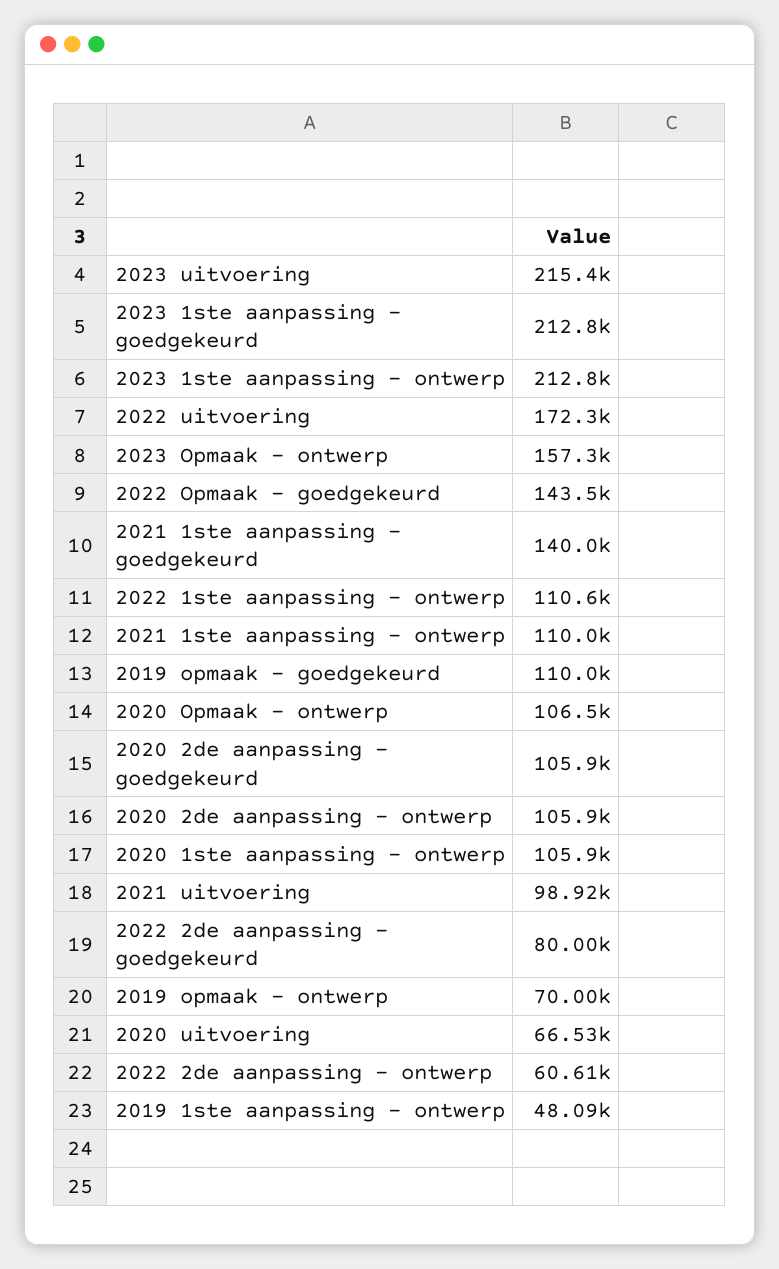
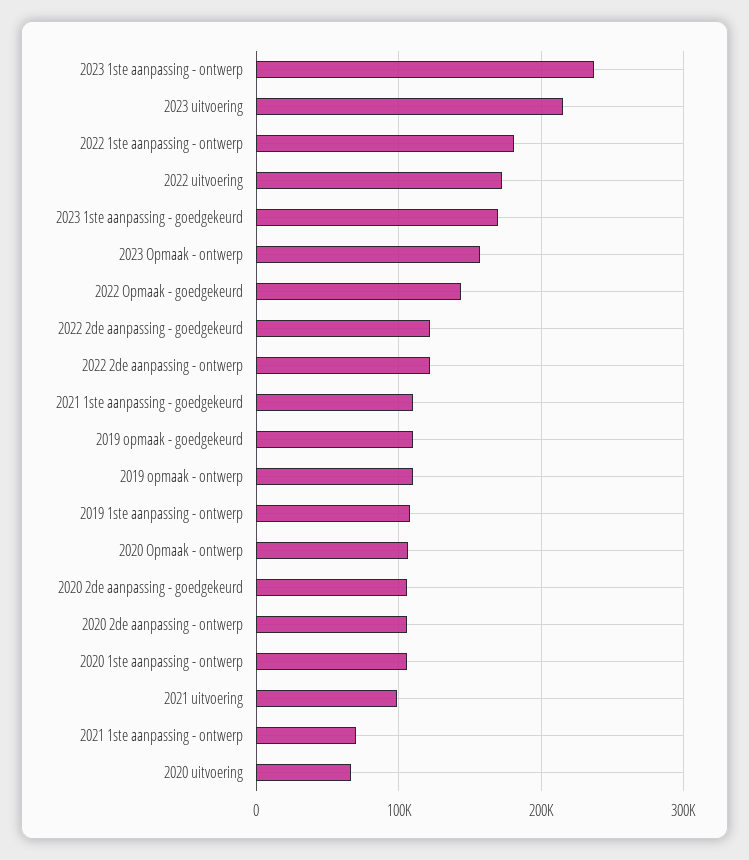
  {
    "2023 uitvoering": 215400,
-   "2023 1ste aanpassing - goedgekeurd": 212800,
+   "2023 1ste aanpassing - goedgekeurd": 170000,
-   "2023 1ste aanpassing - ontwerp": 212800,
+   "2023 1ste aanpassing - ontwerp": 240000,
    "2022 uitvoering": 172300,
    "2023 Opmaak - ontwerp": 157300,
    "2022 Opmaak - goedgekeurd": 143500,
-   "2021 1ste aanpassing - goedgekeurd": 140000,
+   "2021 1ste aanpassing - goedgekeurd": 110000,
-   "2022 1ste aanpassing - ontwerp": 110600,
+   "2022 1ste aanpassing - ontwerp": 180000,
-   "2021 1ste aanpassing - ontwerp": 110000,
+   "2021 1ste aanpassing - ontwerp": 70000,
    "2019 opmaak - goedgekeurd": 110000,
    "2020 Opmaak - ontwerp": 106500,
    "2020 2de aanpassing - goedgekeurd": 105900,
    "2020 2de aanpassing - ontwerp": 105900,
    "2020 1ste aanpassing - ontwerp": 105900,
    "2021 uitvoering": 98920,
-   "2022 2de aanpassing - goedgekeurd": 80000,
+   "2022 2de aanpassing - goedgekeurd": 120000,
-   "2019 opmaak - ontwerp": 70000,
+   "2019 opmaak - ontwerp": 110000,
    "2020 uitvoering": 66530,
-   "2022 2de aanpassing - ontwerp": 60610,
+   "2022 2de aanpassing - ontwerp": 120000,
-   "2019 1ste aanpassing - ontwerp": 48090
+   "2019 1ste aanpassing - ontwerp": 110000
  }

